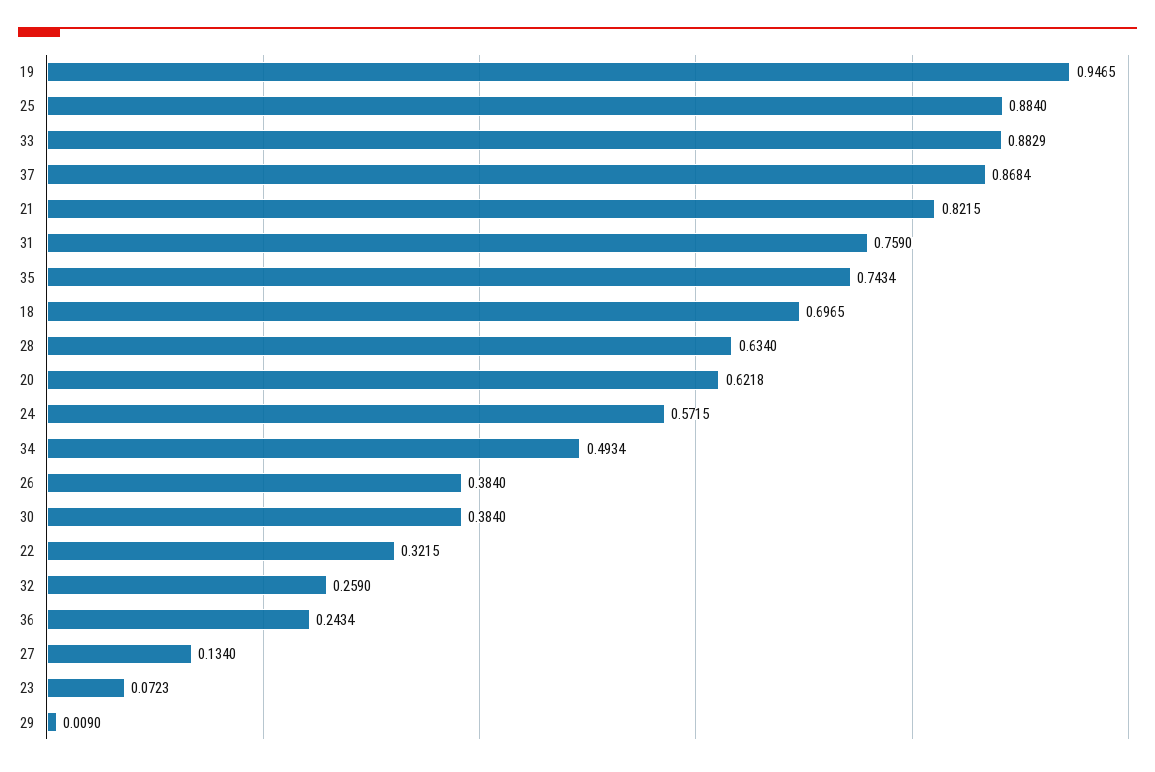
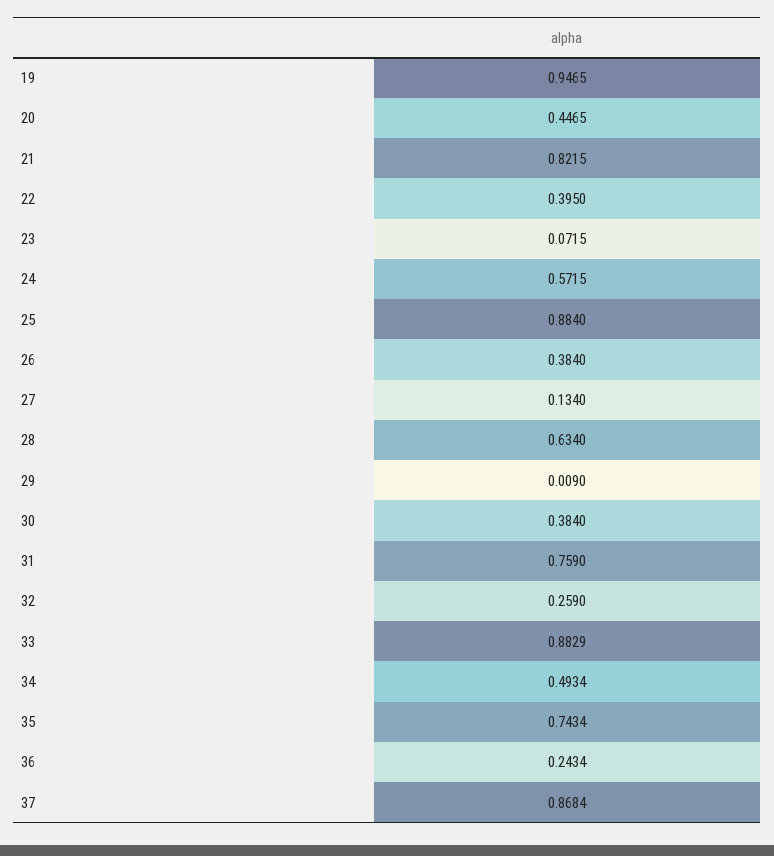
  {
    "19": 0.9465,
    "25": 0.884,
    "33": 0.8829,
    "37": 0.8684,
    "21": 0.8215,
    "31": 0.759,
    "35": 0.7434,
-   "18": 0.6965,
    "28": 0.634,
-   "20": 0.6218,
+   "20": 0.4465,
    "24": 0.5715,
    "34": 0.4934,
    "26": 0.384,
    "30": 0.384,
-   "22": 0.3215,
+   "22": 0.395,
    "32": 0.259,
    "36": 0.2434,
    "27": 0.134,
-   "23": 0.0723,
+   "23": 0.0715,
    "29": 0.009
  }

